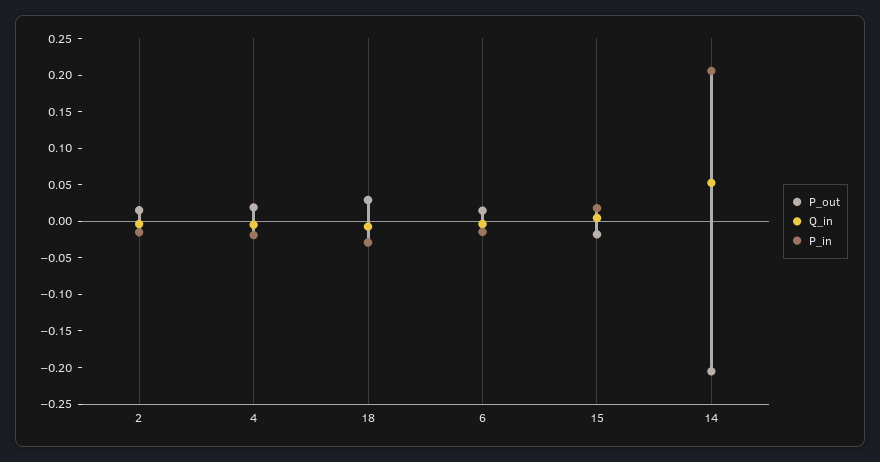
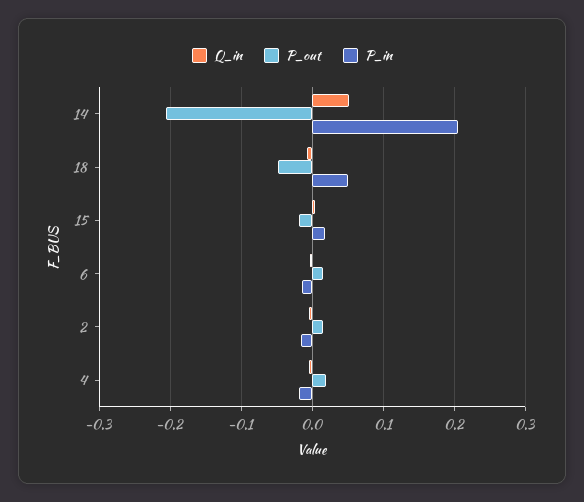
  {
    "P_out": {
      "2": 0.02,
      "4": 0.02,
-     "18": 0.025,
+     "18": -0.05,
      "6": 0.01,
      "15": -0.02,
      "14": -0.21
    },
    "Q_in": {
      "2": 0,
      "4": 0,
      "18": -0.01,
      "6": 0,
      "15": 0,
      "14": 0.05
    },
    "P_in": {
      "2": -0.02,
      "4": -0.02,
-     "18": -0.025,
+     "18": 0.05,
      "6": -0.01,
      "15": 0.02,
      "14": 0.21
    }
  }

